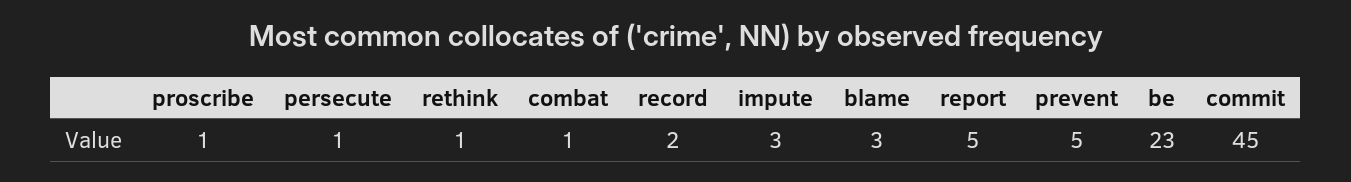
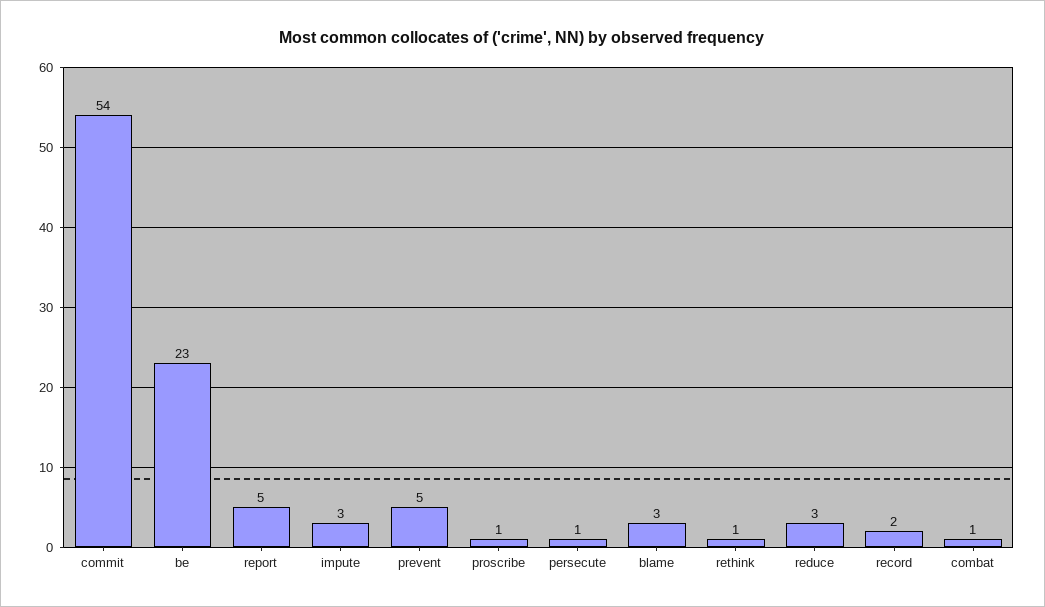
  {
    "proscribe": 1,
    "persecute": 1,
    "rethink": 1,
    "combat": 1,
    "record": 2,
    "impute": 3,
    "blame": 3,
    "report": 5,
    "prevent": 5,
    "be": 23,
-   "commit": 45
+   "commit": 54,
+   "reduce": 3
  }

